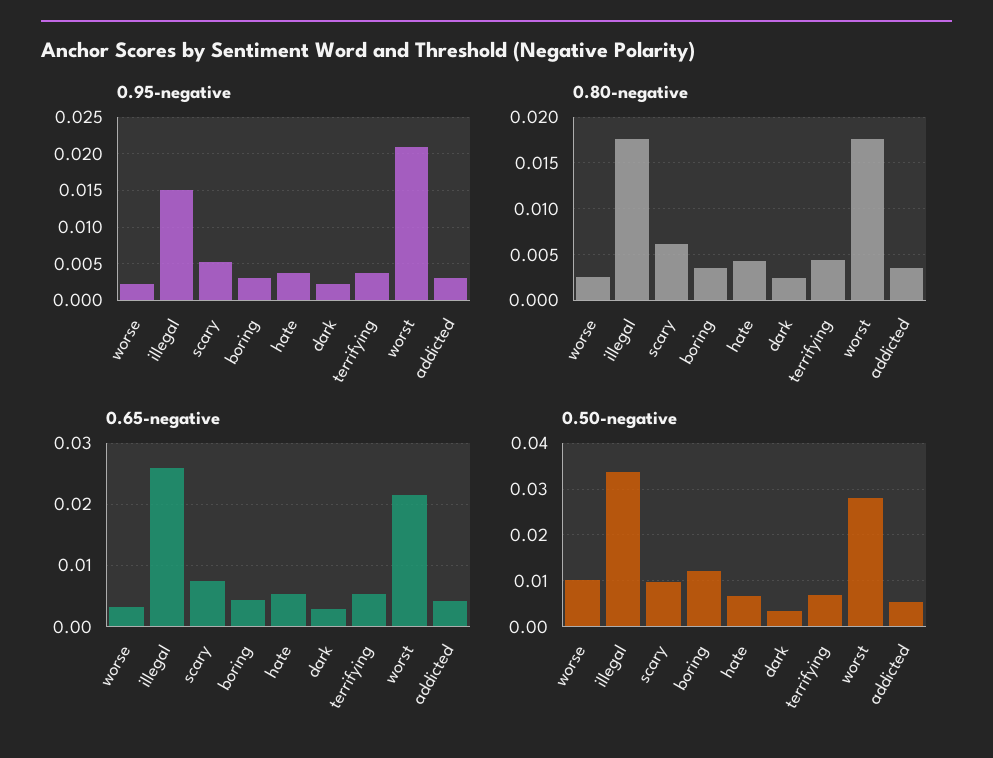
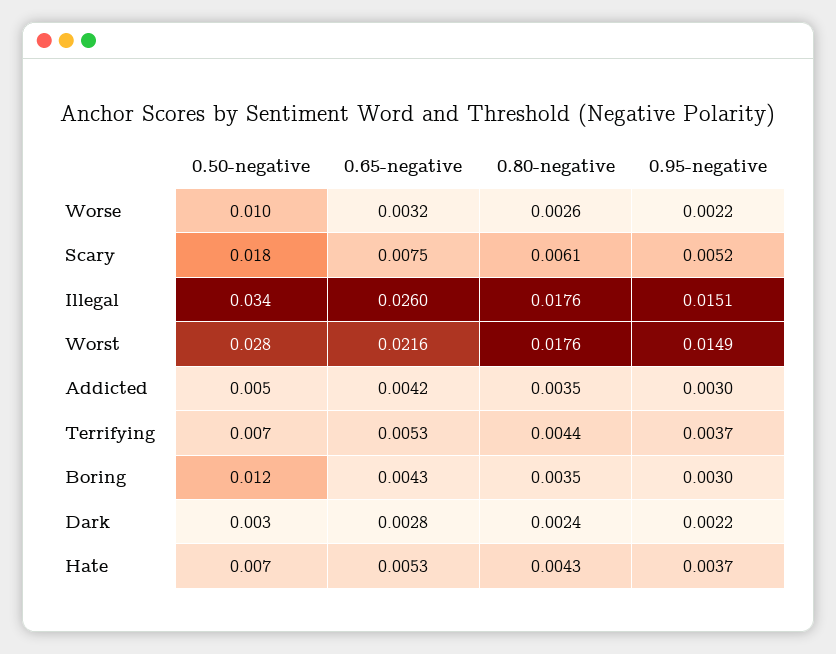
  {
    "0.95-negative": {
      "worse": 0.0022,
      "illegal": 0.0151,
      "scary": 0.0052,
      "boring": 0.003,
      "hate": 0.0037,
      "dark": 0.0022,
      "terrifying": 0.0037,
-     "worst": 0.021,
+     "worst": 0.0149,
      "addicted": 0.003
    },
    "0.80-negative": {
      "worse": 0.0026,
      "illegal": 0.0176,
      "scary": 0.0061,
      "boring": 0.0035,
      "hate": 0.0043,
      "dark": 0.0024,
      "terrifying": 0.0044,
      "worst": 0.0176,
      "addicted": 0.0035
    },
    "0.65-negative": {
      "worse": 0.0032,
      "illegal": 0.026,
      "scary": 0.0075,
      "boring": 0.0043,
      "hate": 0.0053,
      "dark": 0.0028,
      "terrifying": 0.0053,
      "worst": 0.0216,
      "addicted": 0.0042
    },
    "0.50-negative": {
      "worse": 0.01,
      "illegal": 0.034,
-     "scary": 0.01,
+     "scary": 0.018,
      "boring": 0.012,
      "hate": 0.007,
      "dark": 0.003,
      "terrifying": 0.007,
      "worst": 0.028,
      "addicted": 0.005
    }
  }

